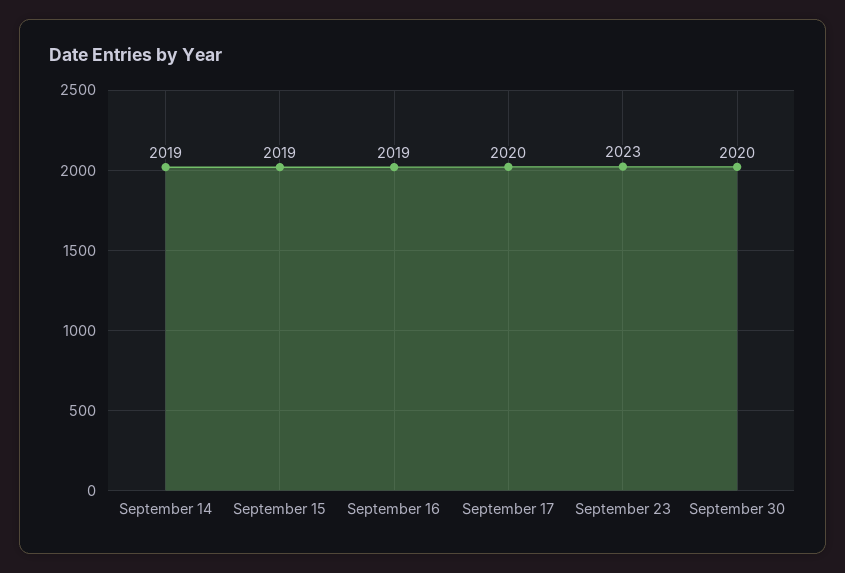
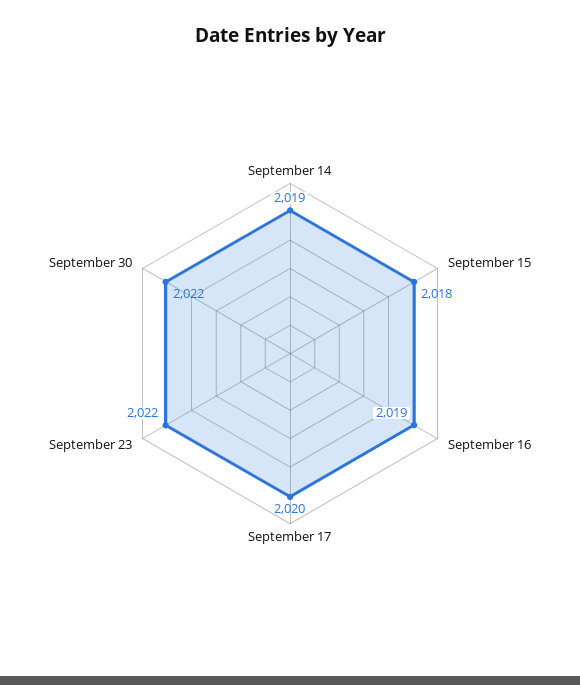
  {
    "September 14": 2019,
-   "September 15": 2019,
+   "September 15": 2018,
    "September 16": 2019,
    "September 17": 2020,
-   "September 23": 2023,
+   "September 23": 2022,
-   "September 30": 2020
+   "September 30": 2022
  }

